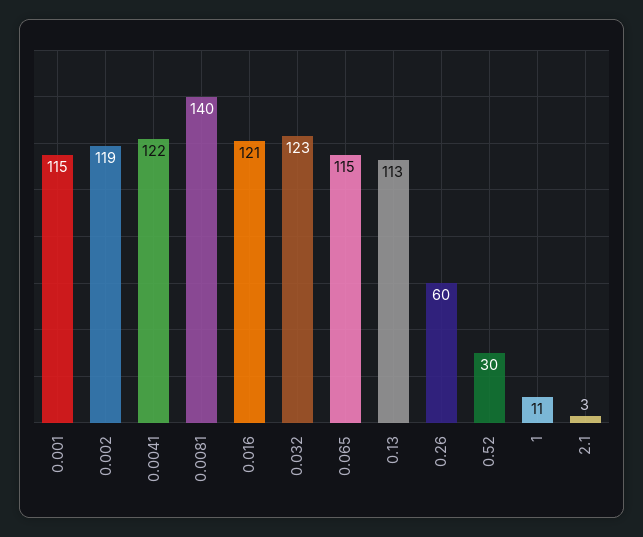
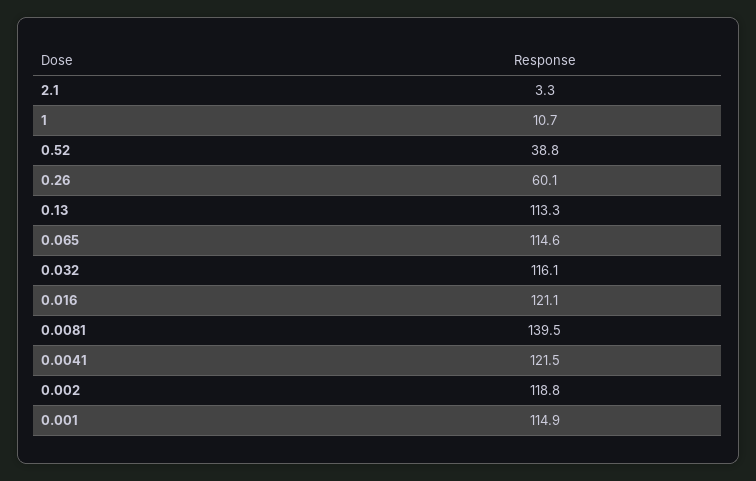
  {
    "0.001": 114.9,
    "0.002": 118.8,
    "0.0041": 121.5,
    "0.0081": 139.5,
    "0.016": 121.1,
-   "0.032": 123,
+   "0.032": 116.1,
    "0.065": 114.6,
    "0.13": 113.3,
    "0.26": 60.1,
-   "0.52": 30,
+   "0.52": 38.8,
    "1": 10.7,
    "2.1": 3.3
  }

